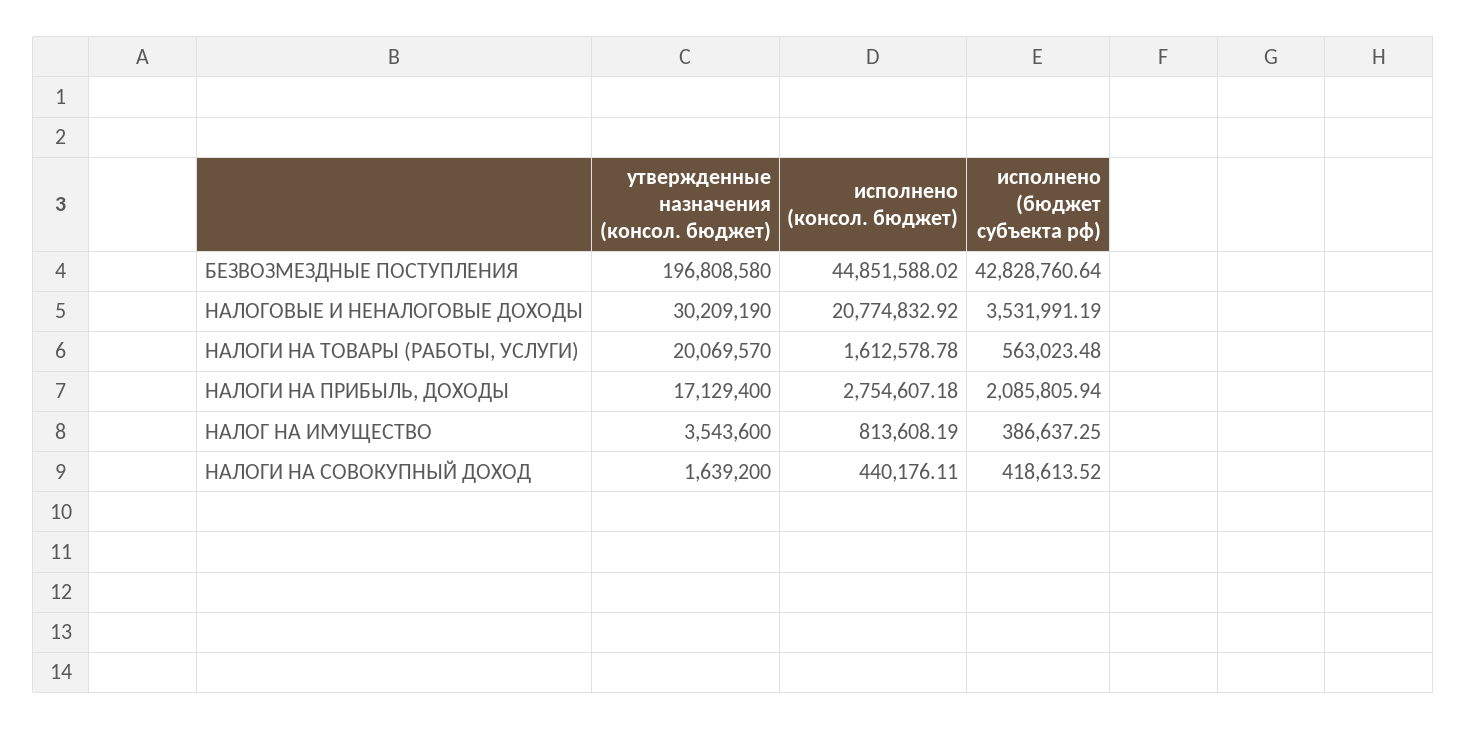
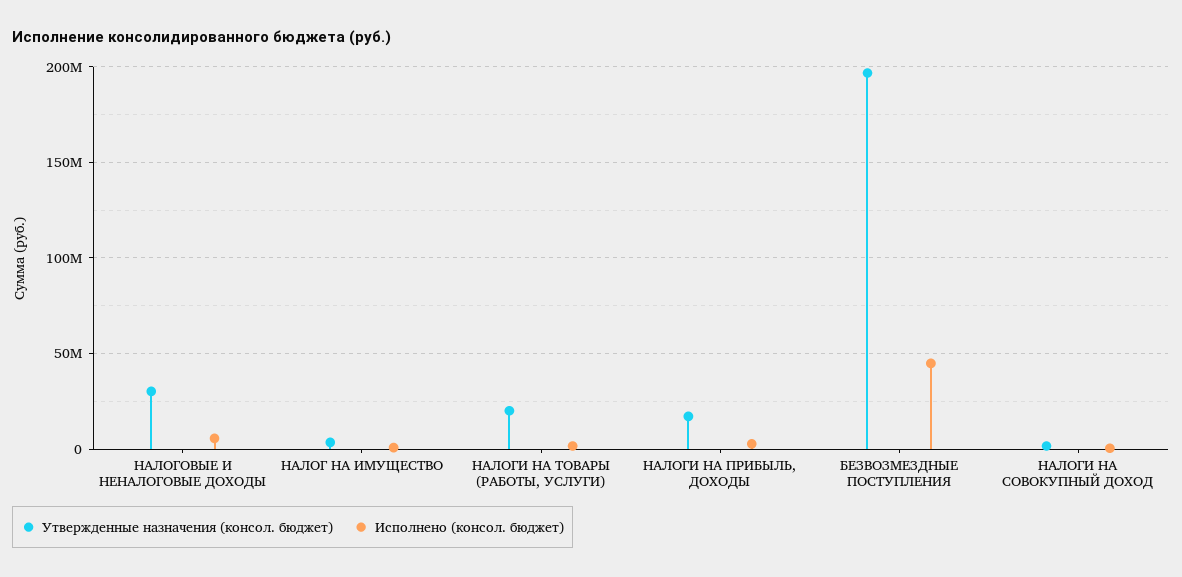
  {
    "утвержденные назначения (консол. бюджет)": {
      "БЕЗВОЗМЕЗДНЫЕ ПОСТУПЛЕНИЯ": 196808580,
      "НАЛОГОВЫЕ И НЕНАЛОГОВЫЕ ДОХОДЫ": 30209190,
      "НАЛОГИ НА ТОВАРЫ (РАБОТЫ, УСЛУГИ)": 20069570,
      "НАЛОГИ НА ПРИБЫЛЬ, ДОХОДЫ": 17129400,
      "НАЛОГ НА ИМУЩЕСТВО": 3543600,
      "НАЛОГИ НА СОВОКУПНЫЙ ДОХОД": 1639200
    },
    "исполнено (консол. бюджет)": {
      "БЕЗВОЗМЕЗДНЫЕ ПОСТУПЛЕНИЯ": 44851588.02,
-     "НАЛОГОВЫЕ И НЕНАЛОГОВЫЕ ДОХОДЫ": 20774832.92,
+     "НАЛОГОВЫЕ И НЕНАЛОГОВЫЕ ДОХОДЫ": 5000000,
      "НАЛОГИ НА ТОВАРЫ (РАБОТЫ, УСЛУГИ)": 1612578.78,
      "НАЛОГИ НА ПРИБЫЛЬ, ДОХОДЫ": 2754607.18,
      "НАЛОГ НА ИМУЩЕСТВО": 813608.19,
      "НАЛОГИ НА СОВОКУПНЫЙ ДОХОД": 440176.11
-   },
+   }
-   "исполнено (бюджет субъекта рф)": {
-     "БЕЗВОЗМЕЗДНЫЕ ПОСТУПЛЕНИЯ": 42828760.64,
-     "НАЛОГОВЫЕ И НЕНАЛОГОВЫЕ ДОХОДЫ": 3531991.19,
-     "НАЛОГИ НА ТОВАРЫ (РАБОТЫ, УСЛУГИ)": 563023.48,
-     "НАЛОГИ НА ПРИБЫЛЬ, ДОХОДЫ": 2085805.94,
-     "НАЛОГ НА ИМУЩЕСТВО": 386637.25,
-     "НАЛОГИ НА СОВОКУПНЫЙ ДОХОД": 418613.52
-   }
  }

